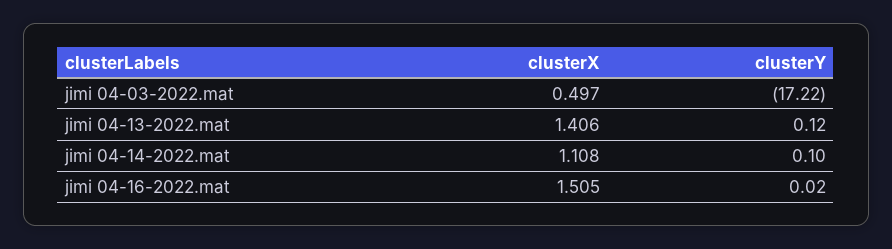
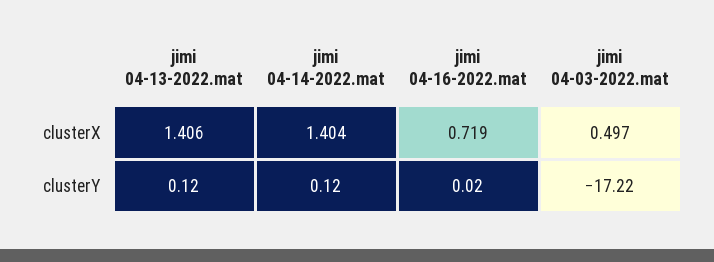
  {
    "clusterX": {
      "jimi 04-03-2022.mat": 0.497,
      "jimi 04-13-2022.mat": 1.406,
-     "jimi 04-14-2022.mat": 1.108,
+     "jimi 04-14-2022.mat": 1.404,
-     "jimi 04-16-2022.mat": 1.505
+     "jimi 04-16-2022.mat": 0.719
    },
    "clusterY": {
      "jimi 04-03-2022.mat": -17.22,
      "jimi 04-13-2022.mat": 0.12,
-     "jimi 04-14-2022.mat": 0.1,
+     "jimi 04-14-2022.mat": 0.12,
      "jimi 04-16-2022.mat": 0.02
    }
  }

